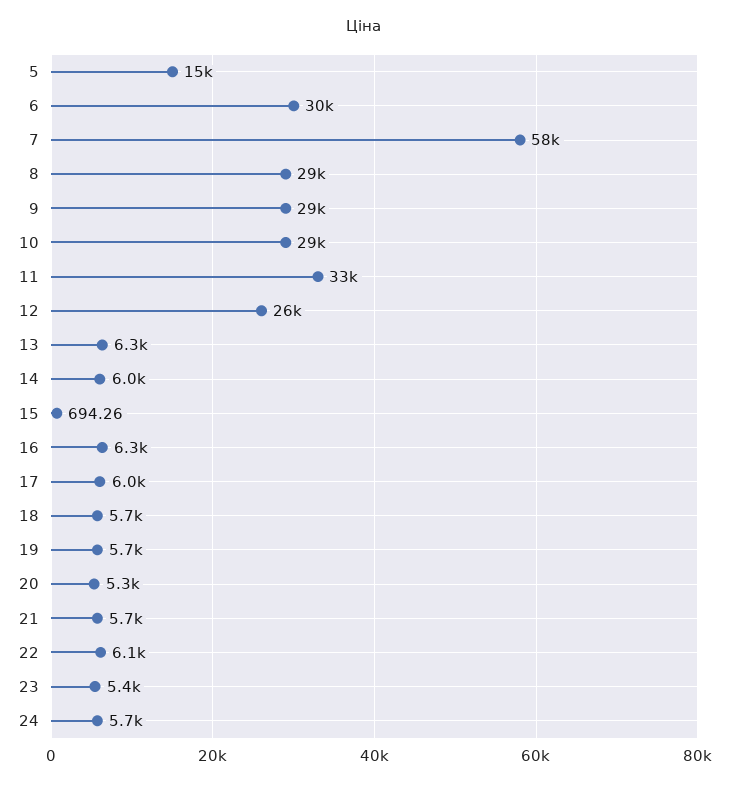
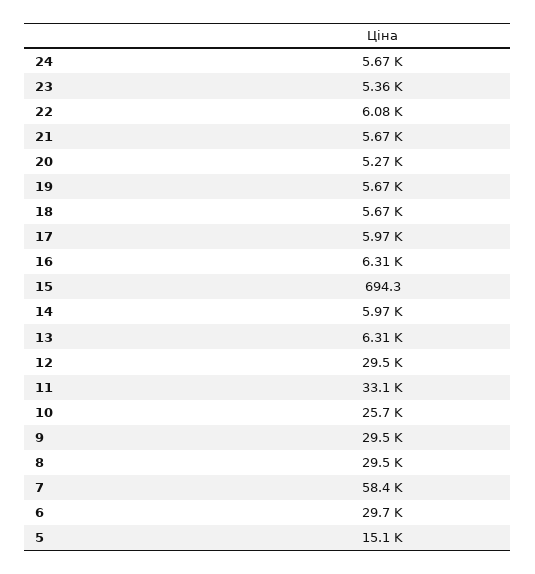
  {
    "5": 15100,
    "6": 29700,
    "7": 58400,
    "8": 29500,
    "9": 29500,
-   "10": 29000,
+   "10": 25700,
    "11": 33100,
-   "12": 26000,
+   "12": 29500,
    "13": 6310,
    "14": 5970,
    "15": 694.26,
    "16": 6310,
    "17": 5970,
    "18": 5670,
    "19": 5670,
    "20": 5270,
    "21": 5670,
    "22": 6080,
    "23": 5360,
    "24": 5670
  }

